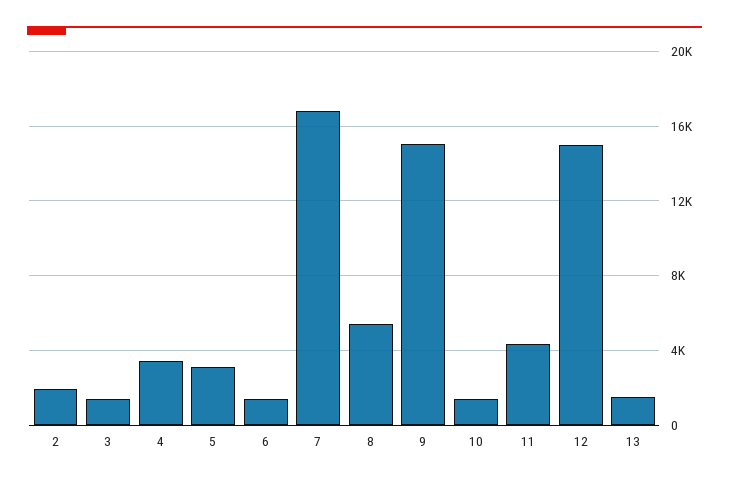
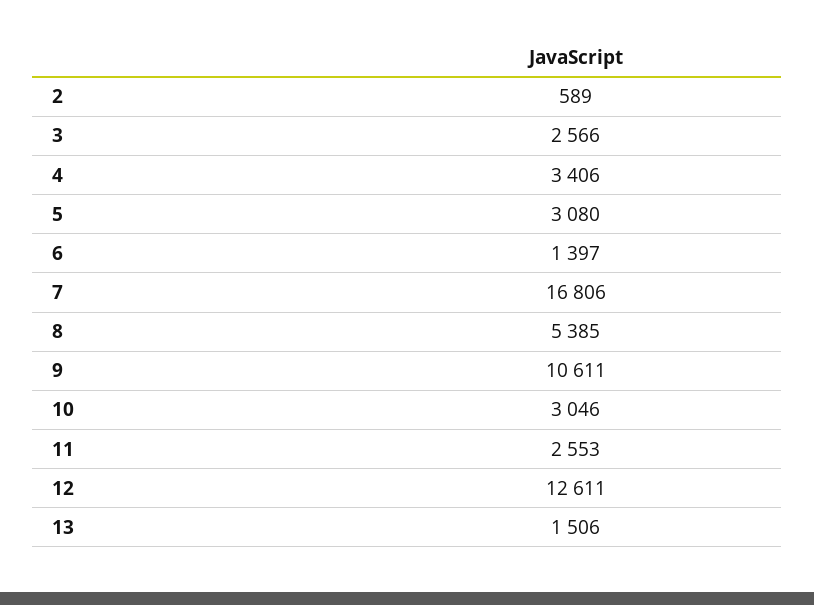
  {
-   "2": 2000,
+   "2": 589,
-   "3": 1500,
+   "3": 2566,
    "4": 3406,
    "5": 3080,
    "6": 1397,
    "7": 16806,
    "8": 5385,
-   "9": 15000,
+   "9": 10611,
-   "10": 1500,
+   "10": 3046,
-   "11": 4500,
+   "11": 2553,
-   "12": 15000,
+   "12": 12611,
    "13": 1506
  }

